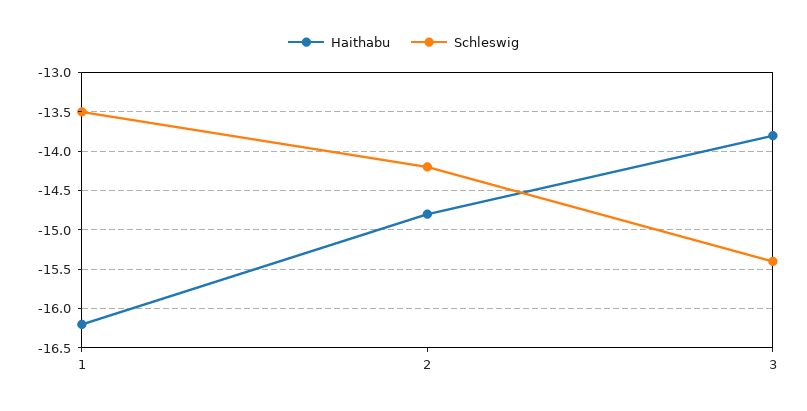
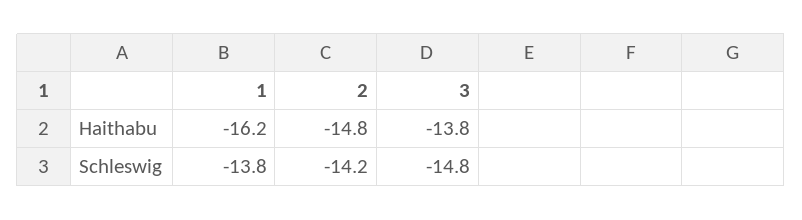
  {
    "Haithabu": {
      "1": -16.2,
      "2": -14.8,
      "3": -13.8
    },
    "Schleswig": {
-     "1": -13.5,
+     "1": -13.8,
      "2": -14.2,
-     "3": -15.4
+     "3": -14.8
    }
  }

